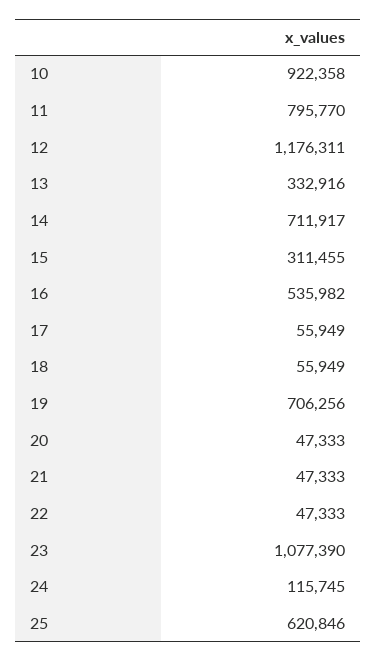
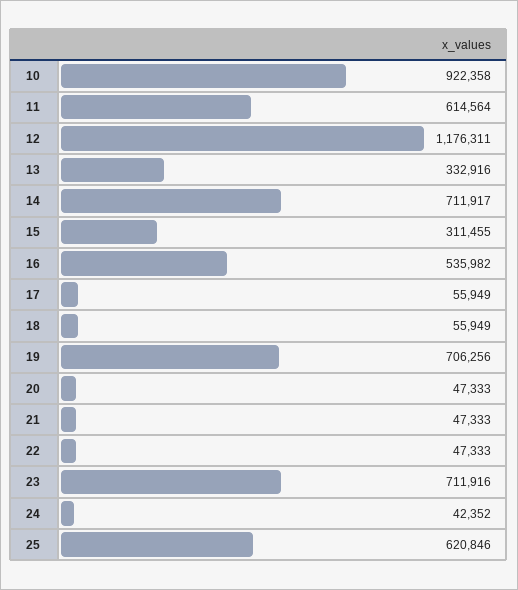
  {
    "10": 922358,
-   "11": 795770,
+   "11": 614564,
    "12": 1176311,
    "13": 332916,
    "14": 711917,
    "15": 311455,
    "16": 535982,
    "17": 55949,
    "18": 55949,
    "19": 706256,
    "20": 47333,
    "21": 47333,
    "22": 47333,
-   "23": 1077390,
+   "23": 711916,
-   "24": 115745,
+   "24": 42352,
    "25": 620846
  }

